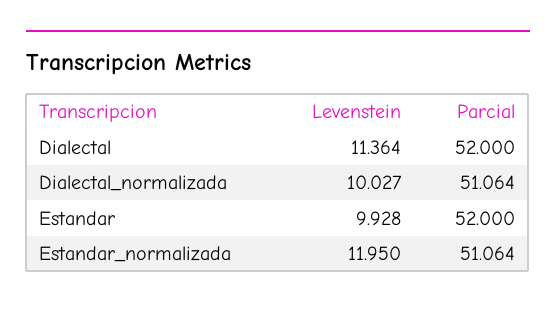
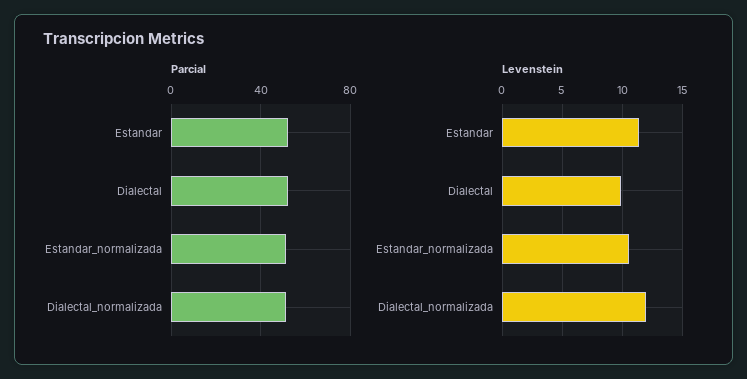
  {
    "Levenstein": {
-     "Dialectal": 11.364,
+     "Dialectal": 10,
-     "Dialectal_normalizada": 10.027,
+     "Dialectal_normalizada": 12,
-     "Estandar": 9.928,
+     "Estandar": 11.5,
-     "Estandar_normalizada": 11.95
+     "Estandar_normalizada": 10.5
    },
    "Parcial": {
      "Dialectal": 52,
      "Dialectal_normalizada": 51.064,
      "Estandar": 52,
      "Estandar_normalizada": 51.064
    }
  }

